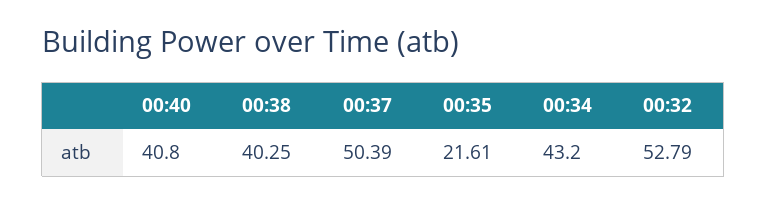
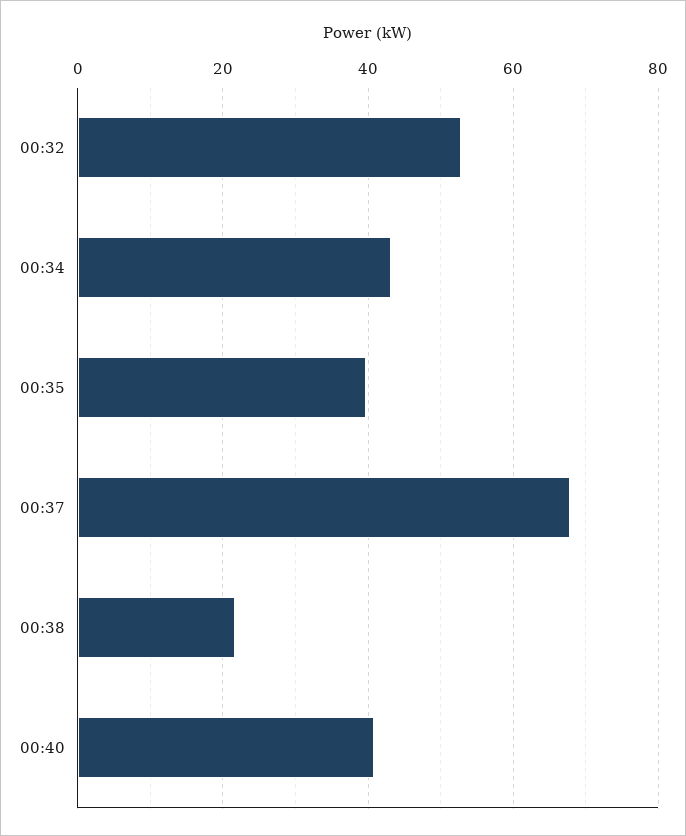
  {
    "00:40": 40.8,
-   "00:38": 40.25,
+   "00:38": 22,
-   "00:37": 50.39,
+   "00:37": 68,
-   "00:35": 21.61,
+   "00:35": 40,
    "00:34": 43.2,
    "00:32": 52.79
  }

